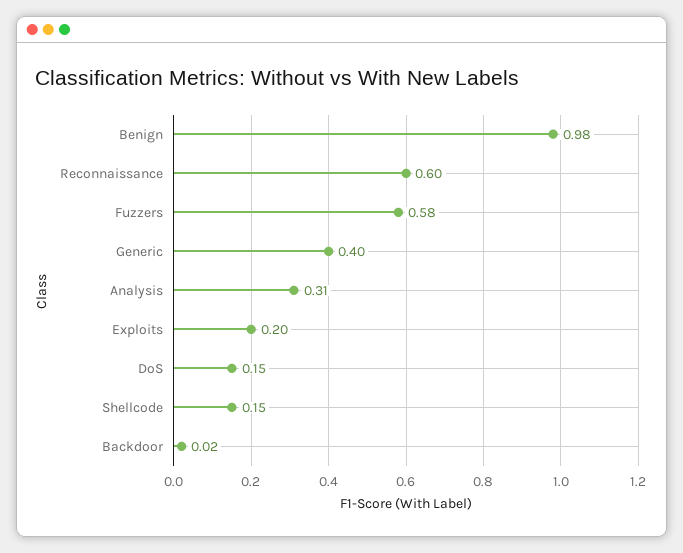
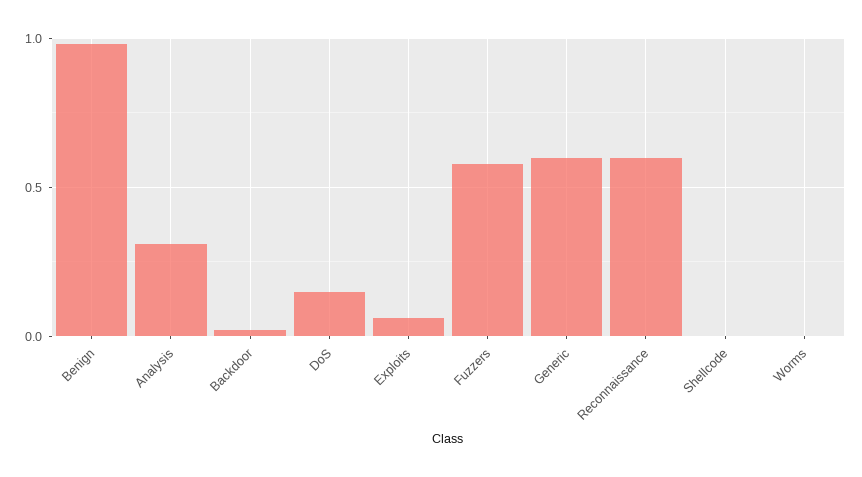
  {
    "Benign": 0.98,
    "Reconnaissance": 0.6,
    "Fuzzers": 0.58,
-   "Generic": 0.4,
+   "Generic": 0.6,
    "Analysis": 0.31,
-   "Exploits": 0.2,
+   "Exploits": 0.05,
    "DoS": 0.15,
-   "Shellcode": 0.15,
+   "Shellcode": 0,
-   "Backdoor": 0.02
+   "Backdoor": 0.02,
+   "Worms": 0
  }

